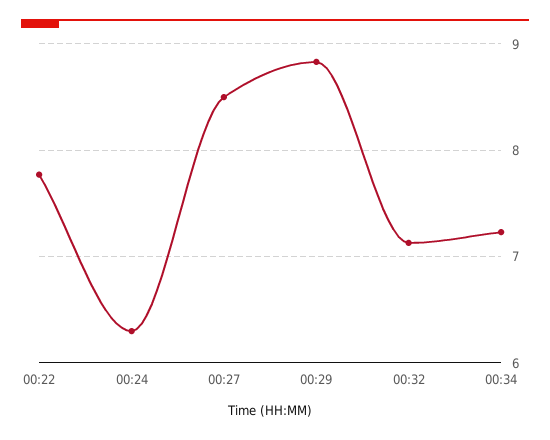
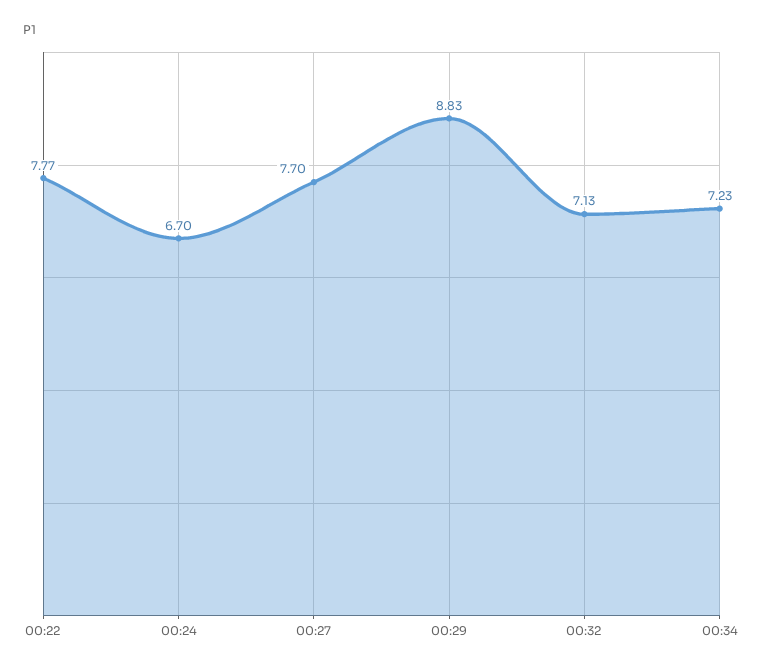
  {
    "00:22": 7.77,
-   "00:24": 6.3,
+   "00:24": 6.7,
-   "00:27": 8.5,
+   "00:27": 7.7,
    "00:29": 8.83,
    "00:32": 7.13,
    "00:34": 7.23
  }

